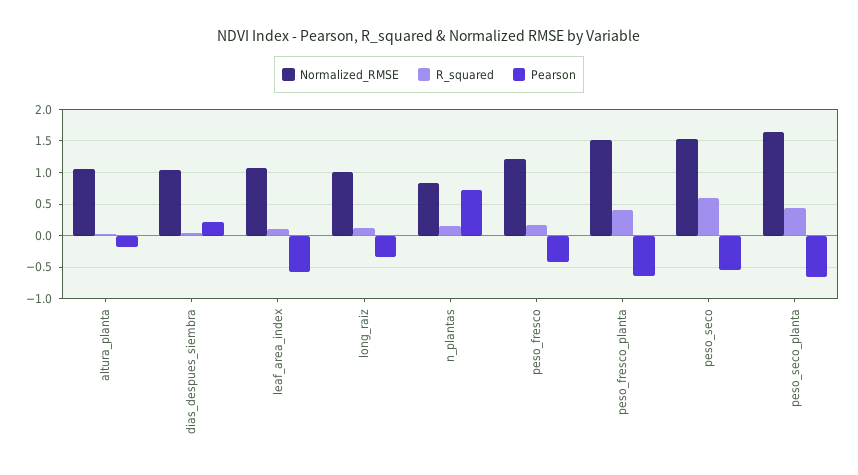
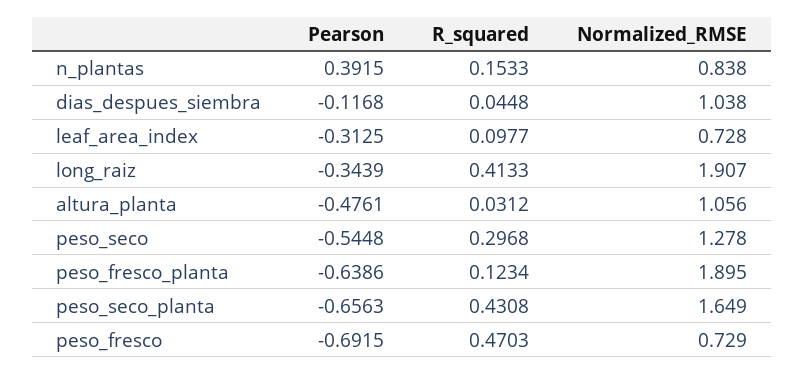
  {
    "Normalized_RMSE": {
      "altura_planta": 1.056,
      "dias_despues_siembra": 1.038,
-     "leaf_area_index": 1.1,
+     "leaf_area_index": 0.728,
-     "long_raiz": 1,
+     "long_raiz": 1.907,
      "n_plantas": 0.838,
-     "peso_fresco": 1.2,
+     "peso_fresco": 0.729,
-     "peso_fresco_planta": 1.5,
+     "peso_fresco_planta": 1.895,
-     "peso_seco": 1.5,
+     "peso_seco": 1.278,
      "peso_seco_planta": 1.649
    },
    "R_squared": {
      "altura_planta": 0.0312,
      "dias_despues_siembra": 0.0448,
      "leaf_area_index": 0.0977,
-     "long_raiz": 0.1,
+     "long_raiz": 0.4133,
      "n_plantas": 0.1533,
-     "peso_fresco": 0.2,
+     "peso_fresco": 0.4703,
-     "peso_fresco_planta": 0.4,
+     "peso_fresco_planta": 0.1234,
-     "peso_seco": 0.6,
+     "peso_seco": 0.2968,
      "peso_seco_planta": 0.4308
    },
    "Pearson": {
-     "altura_planta": -0.2,
+     "altura_planta": -0.4761,
-     "dias_despues_siembra": 0.2,
+     "dias_despues_siembra": -0.1168,
-     "leaf_area_index": -0.6,
+     "leaf_area_index": -0.3125,
      "long_raiz": -0.3439,
-     "n_plantas": 0.7,
+     "n_plantas": 0.3915,
-     "peso_fresco": -0.4,
+     "peso_fresco": -0.6915,
      "peso_fresco_planta": -0.6386,
      "peso_seco": -0.5448,
      "peso_seco_planta": -0.6563
    }
  }

